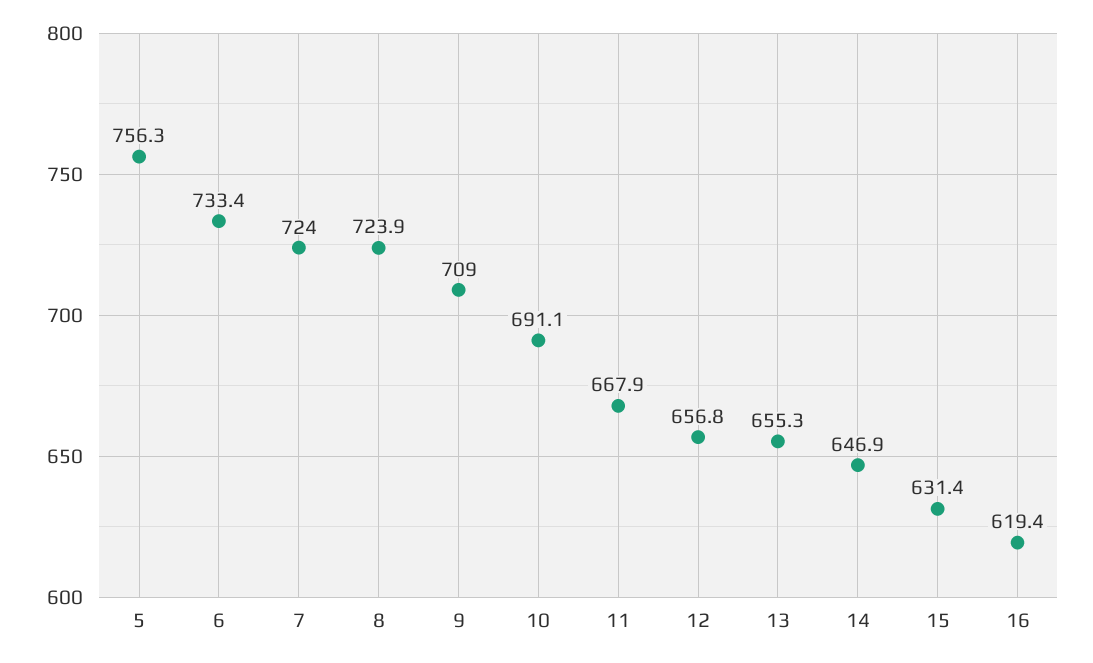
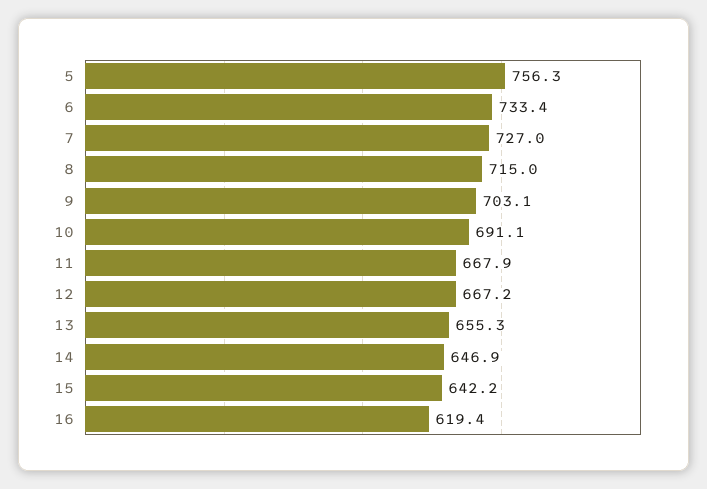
  {
    "5": 756.3,
    "6": 733.4,
-   "7": 724,
+   "7": 727,
-   "8": 723.9,
+   "8": 715,
-   "9": 709,
+   "9": 703.1,
    "10": 691.1,
    "11": 667.9,
-   "12": 656.8,
+   "12": 667.2,
    "13": 655.3,
    "14": 646.9,
-   "15": 631.4,
+   "15": 642.2,
    "16": 619.4
  }

